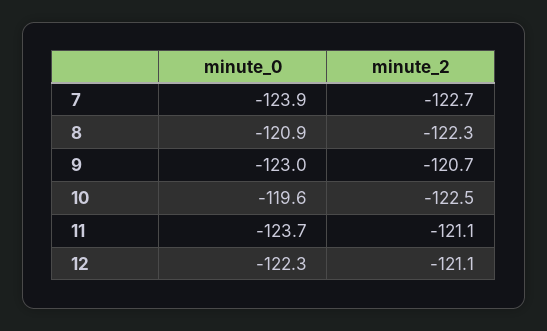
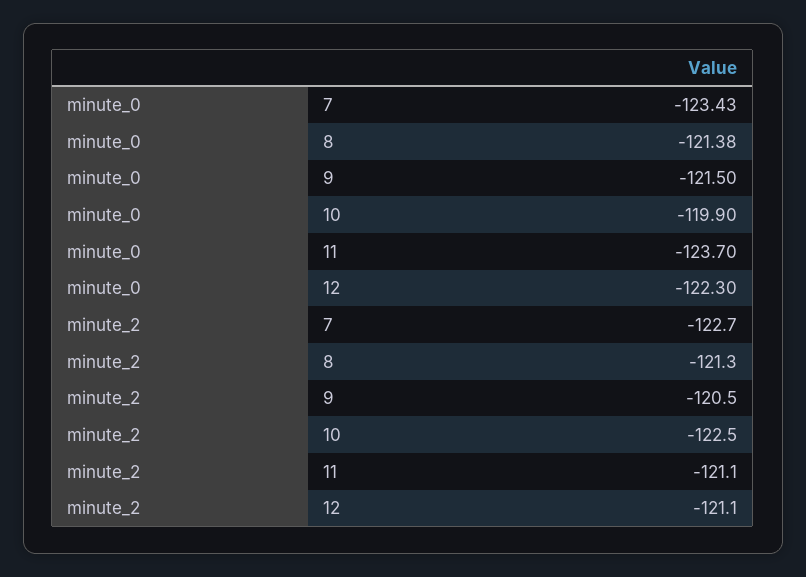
  {
    "minute_0": {
-     "7": -123.9,
+     "7": -123.43,
-     "8": -120.9,
+     "8": -121.38,
-     "9": -123,
+     "9": -121.5,
-     "10": -119.6,
+     "10": -119.9,
      "11": -123.7,
      "12": -122.3
    },
    "minute_2": {
      "7": -122.7,
-     "8": -122.3,
+     "8": -121.3,
-     "9": -120.7,
+     "9": -120.5,
      "10": -122.5,
      "11": -121.1,
      "12": -121.1
    }
  }

